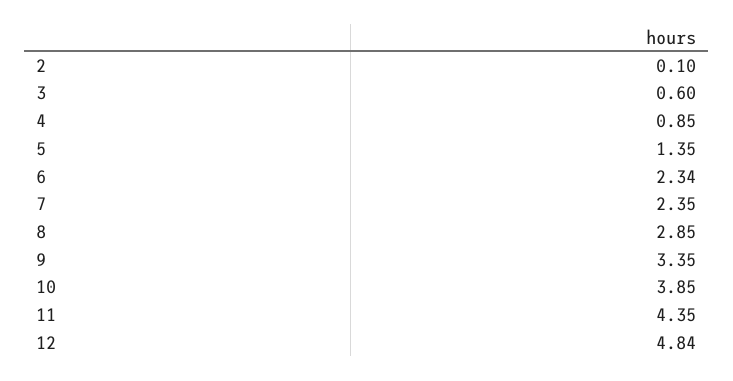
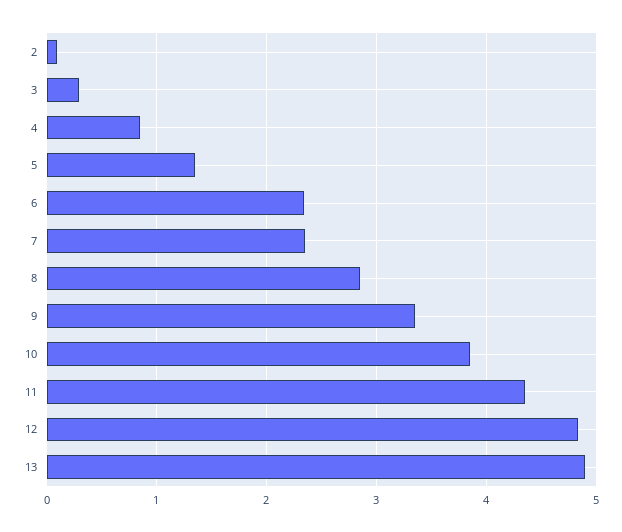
  {
    "2": 0.1,
-   "3": 0.6,
+   "3": 0.3,
    "4": 0.85,
    "5": 1.35,
    "6": 2.34,
    "7": 2.35,
    "8": 2.85,
    "9": 3.35,
    "10": 3.85,
    "11": 4.35,
-   "12": 4.84
+   "12": 4.84,
+   "13": 4.9
  }

